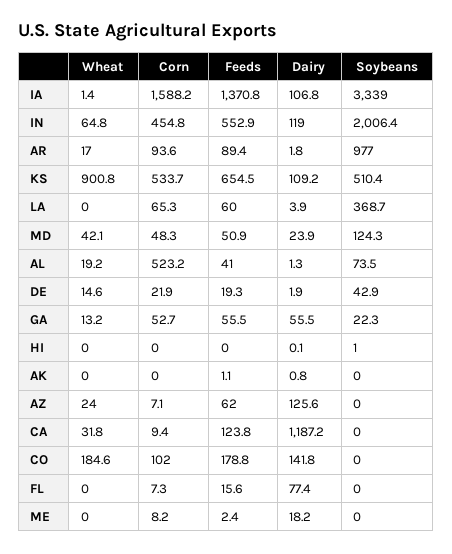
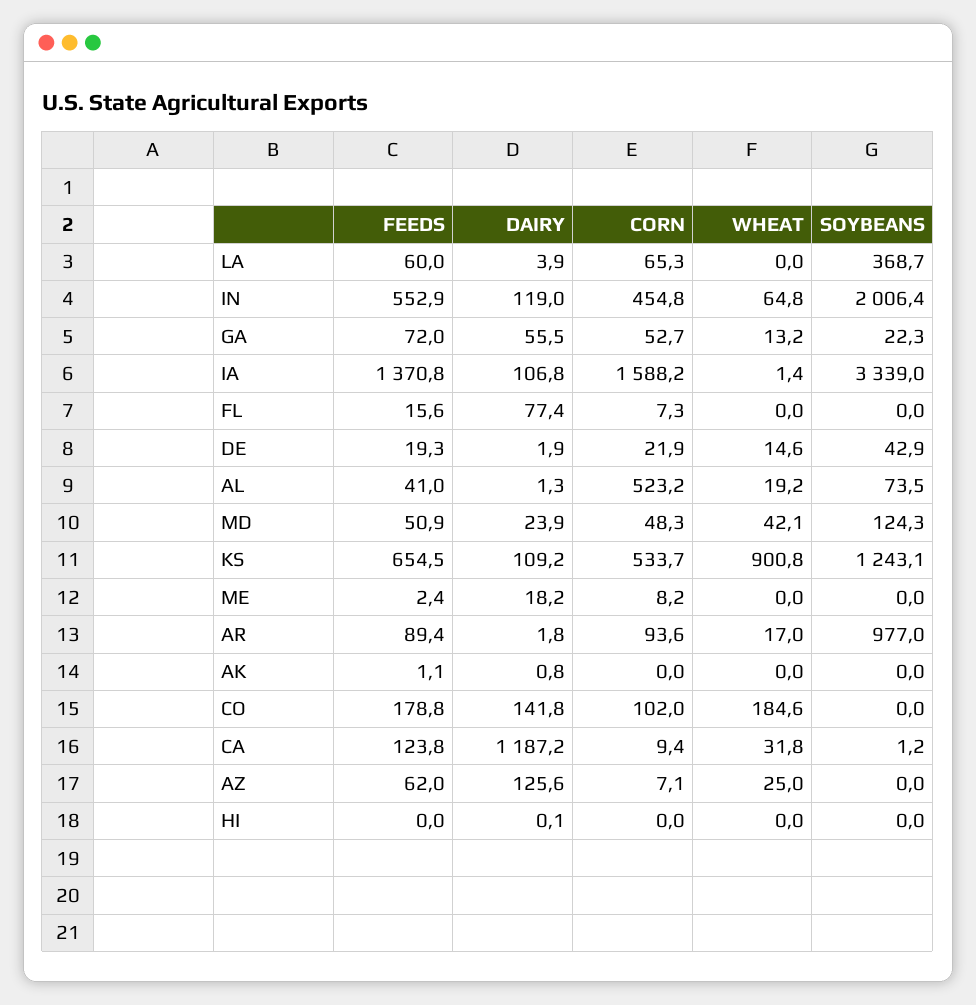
  {
    "Wheat": {
      "IA": 1.4,
      "IN": 64.8,
      "AR": 17,
      "KS": 900.8,
      "LA": 0,
      "MD": 42.1,
      "AL": 19.2,
      "DE": 14.6,
      "GA": 13.2,
      "HI": 0,
      "AK": 0,
-     "AZ": 24,
+     "AZ": 25,
      "CA": 31.8,
      "CO": 184.6,
      "FL": 0,
      "ME": 0
    },
    "Corn": {
      "IA": 1588.2,
      "IN": 454.8,
      "AR": 93.6,
      "KS": 533.7,
      "LA": 65.3,
      "MD": 48.3,
      "AL": 523.2,
      "DE": 21.9,
      "GA": 52.7,
      "HI": 0,
      "AK": 0,
      "AZ": 7.1,
      "CA": 9.4,
      "CO": 102,
      "FL": 7.3,
      "ME": 8.2
    },
    "Feeds": {
      "IA": 1370.8,
      "IN": 552.9,
      "AR": 89.4,
      "KS": 654.5,
      "LA": 60,
      "MD": 50.9,
      "AL": 41,
      "DE": 19.3,
-     "GA": 55.5,
+     "GA": 72,
      "HI": 0,
      "AK": 1.1,
      "AZ": 62,
      "CA": 123.8,
      "CO": 178.8,
      "FL": 15.6,
      "ME": 2.4
    },
    "Dairy": {
      "IA": 106.8,
      "IN": 119,
      "AR": 1.8,
      "KS": 109.2,
      "LA": 3.9,
      "MD": 23.9,
      "AL": 1.3,
      "DE": 1.9,
      "GA": 55.5,
      "HI": 0.1,
      "AK": 0.8,
      "AZ": 125.6,
      "CA": 1187.2,
      "CO": 141.8,
      "FL": 77.4,
      "ME": 18.2
    },
    "Soybeans": {
      "IA": 3339,
      "IN": 2006.4,
      "AR": 977,
-     "KS": 510.4,
+     "KS": 1243.1,
      "LA": 368.7,
      "MD": 124.3,
      "AL": 73.5,
      "DE": 42.9,
      "GA": 22.3,
-     "HI": 1,
+     "HI": 0,
      "AK": 0,
      "AZ": 0,
-     "CA": 0,
+     "CA": 1.2,
      "CO": 0,
      "FL": 0,
      "ME": 0
    }
  }

